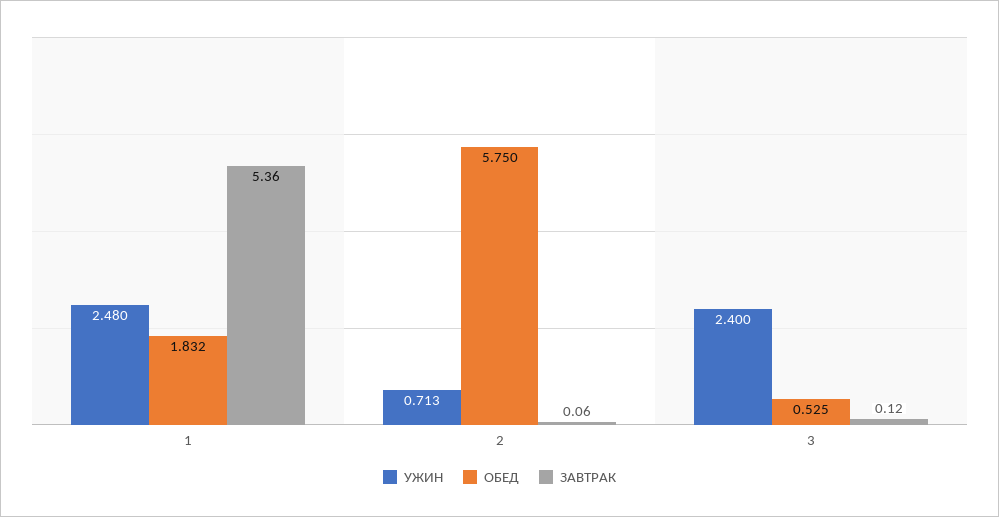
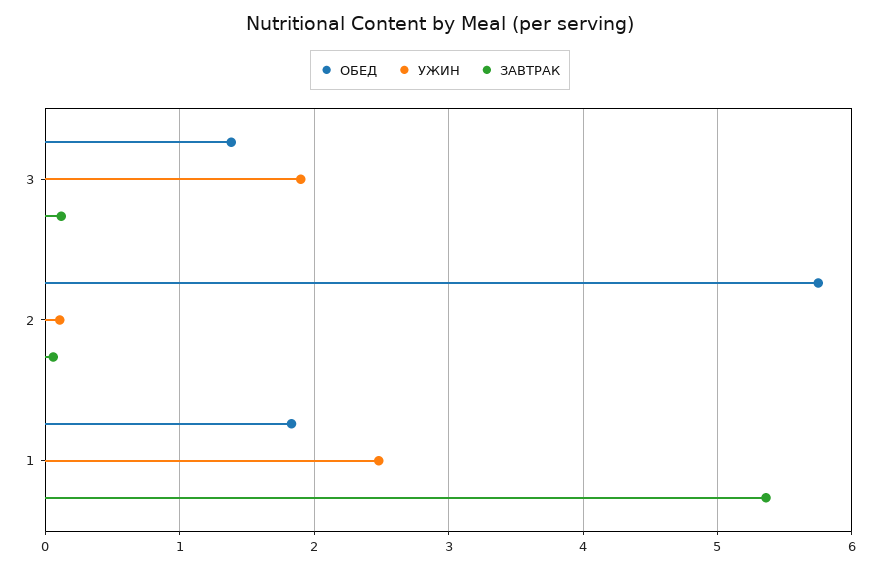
  {
    "УЖИН": {
      "1": 2.48,
-     "2": 0.713,
+     "2": 0.1,
-     "3": 2.4
+     "3": 1.9
    },
    "ОБЕД": {
      "1": 1.832,
      "2": 5.75,
-     "3": 0.525
+     "3": 1.4
    },
    "ЗАВТРАК": {
      "1": 5.36,
      "2": 0.06,
      "3": 0.12
    }
  }

